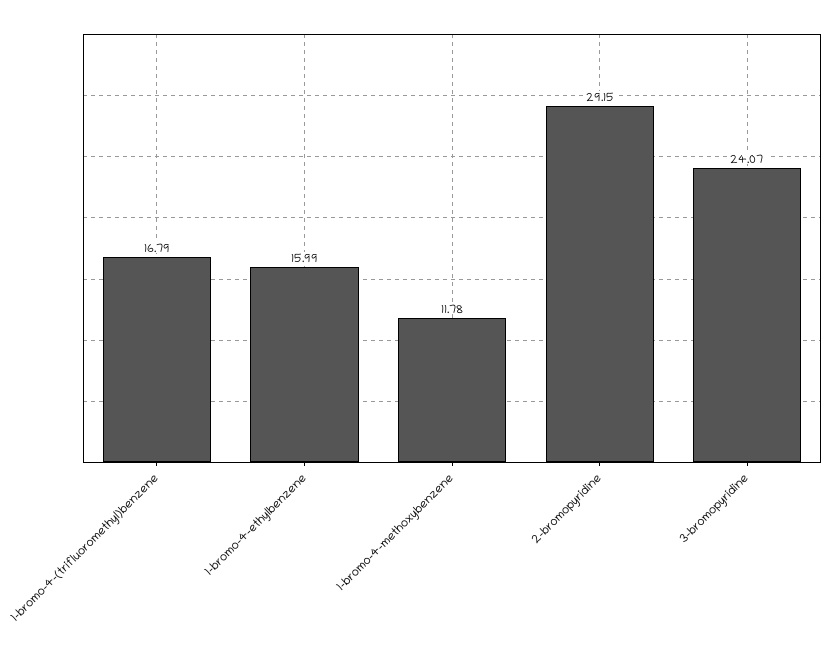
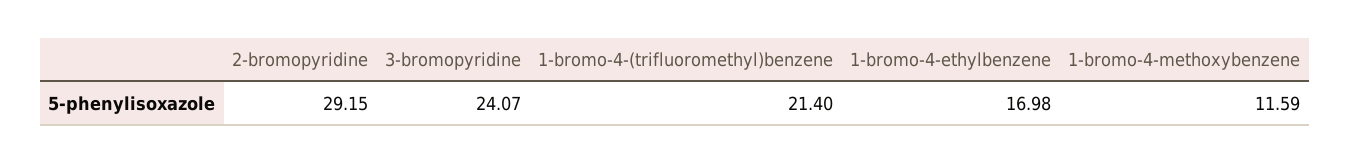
  {
-   "1-bromo-4-(trifluoromethyl)benzene": 16.79,
+   "1-bromo-4-(trifluoromethyl)benzene": 21.4,
-   "1-bromo-4-ethylbenzene": 15.99,
+   "1-bromo-4-ethylbenzene": 16.98,
-   "1-bromo-4-methoxybenzene": 11.78,
+   "1-bromo-4-methoxybenzene": 11.59,
    "2-bromopyridine": 29.15,
    "3-bromopyridine": 24.07
  }

